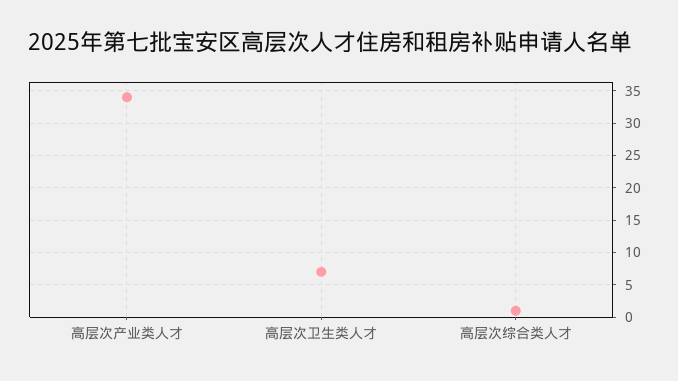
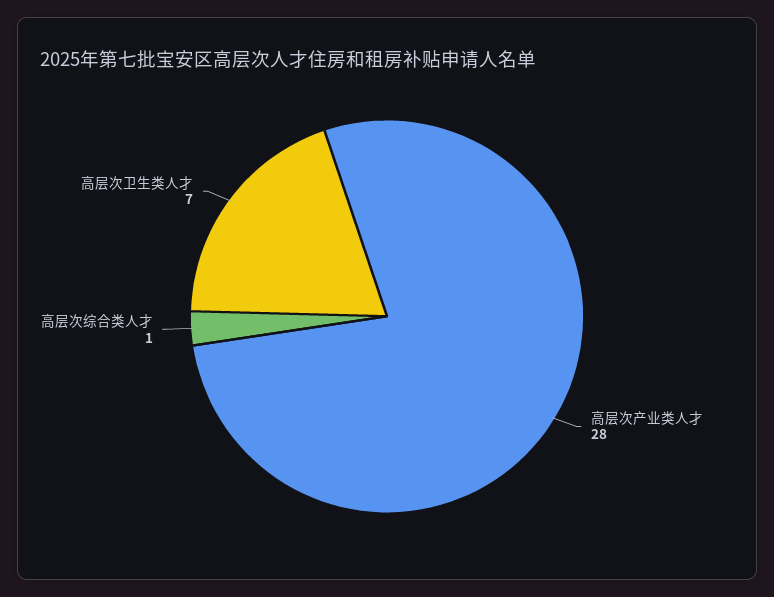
  {
-   "高层次产业类人才": 34,
+   "高层次产业类人才": 28,
    "高层次卫生类人才": 7,
    "高层次综合类人才": 1
  }

